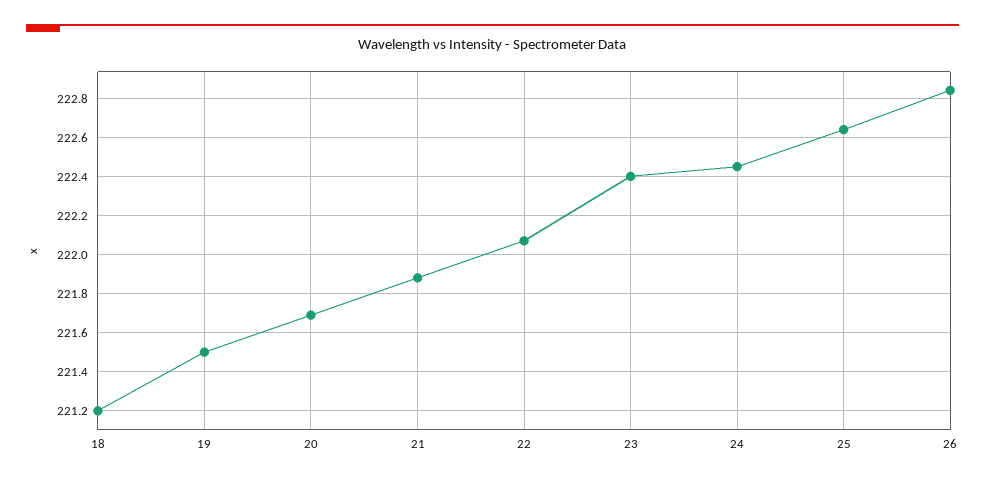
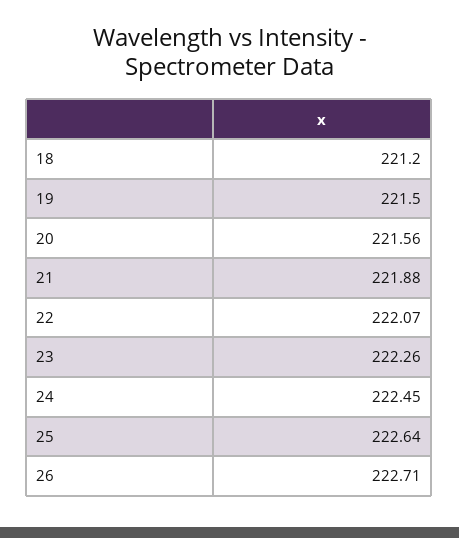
  {
    "18": 221.2,
    "19": 221.5,
-   "20": 221.7,
+   "20": 221.56,
    "21": 221.88,
    "22": 222.07,
-   "23": 222.4,
+   "23": 222.26,
    "24": 222.45,
    "25": 222.64,
-   "26": 222.85
+   "26": 222.71
  }

